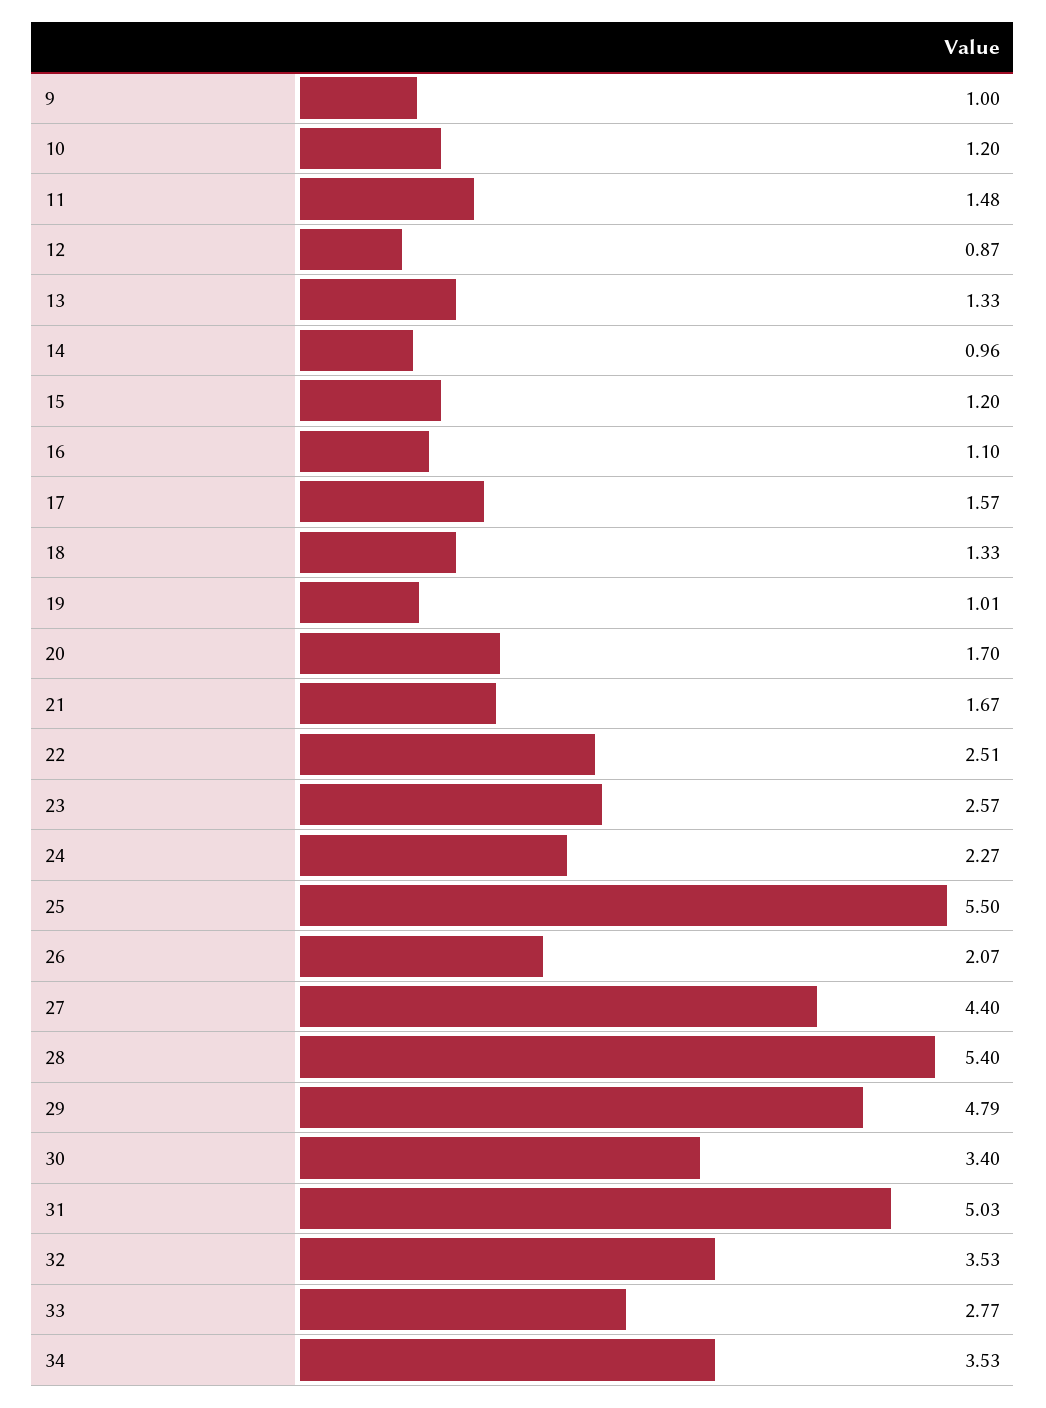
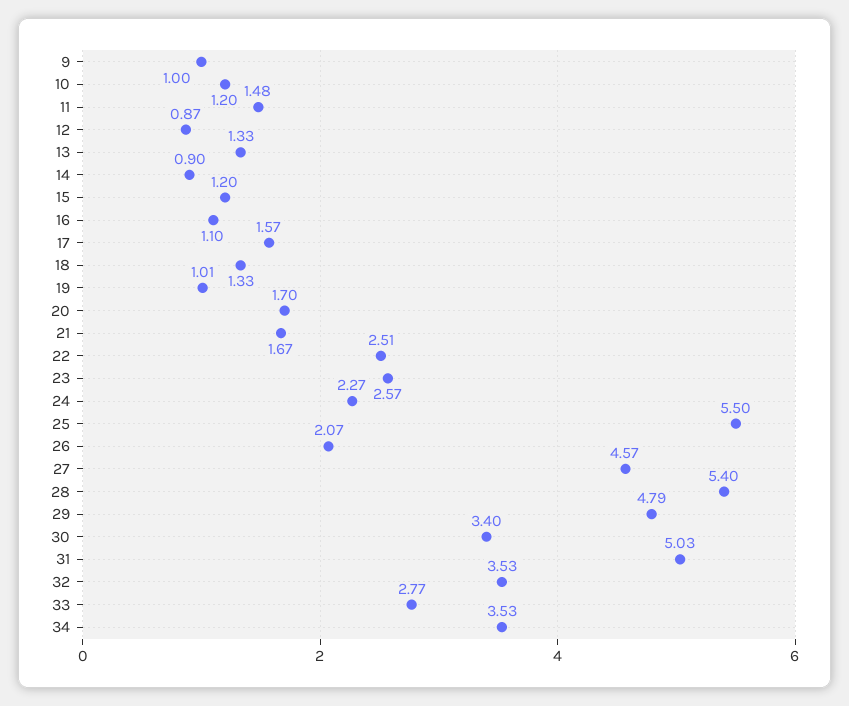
  {
    "9": 1,
    "10": 1.2,
    "11": 1.48,
    "12": 0.87,
    "13": 1.33,
-   "14": 0.96,
+   "14": 0.9,
    "15": 1.2,
    "16": 1.1,
    "17": 1.57,
    "18": 1.33,
    "19": 1.01,
    "20": 1.7,
    "21": 1.67,
    "22": 2.51,
    "23": 2.57,
    "24": 2.27,
    "25": 5.5,
    "26": 2.07,
-   "27": 4.4,
+   "27": 4.57,
    "28": 5.4,
    "29": 4.79,
    "30": 3.4,
    "31": 5.03,
    "32": 3.53,
    "33": 2.77,
    "34": 3.53
  }

